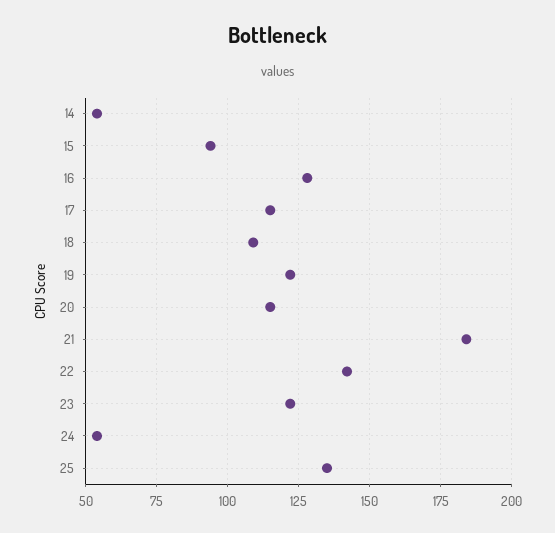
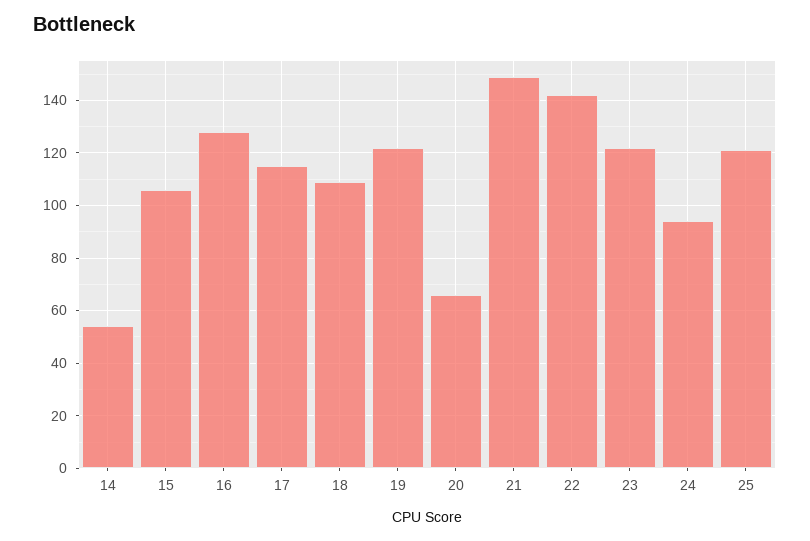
  {
    "14": 55,
-   "15": 95,
+   "15": 105,
    "16": 130,
    "17": 115,
    "18": 110,
    "19": 120,
-   "20": 115,
+   "20": 65,
-   "21": 185,
+   "21": 150,
    "22": 140,
    "23": 120,
-   "24": 55,
+   "24": 95,
-   "25": 135
+   "25": 120
  }

